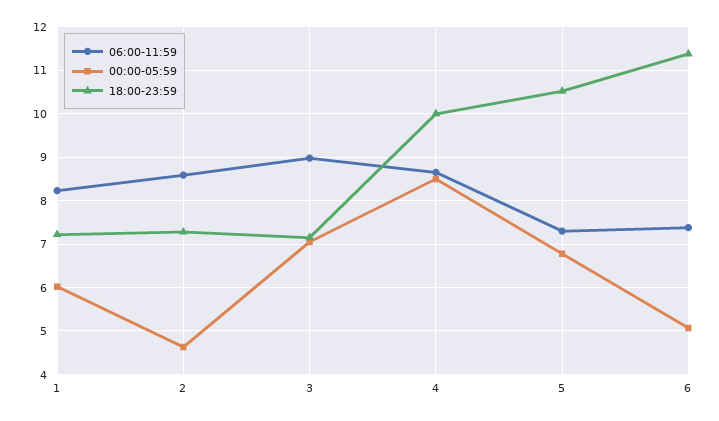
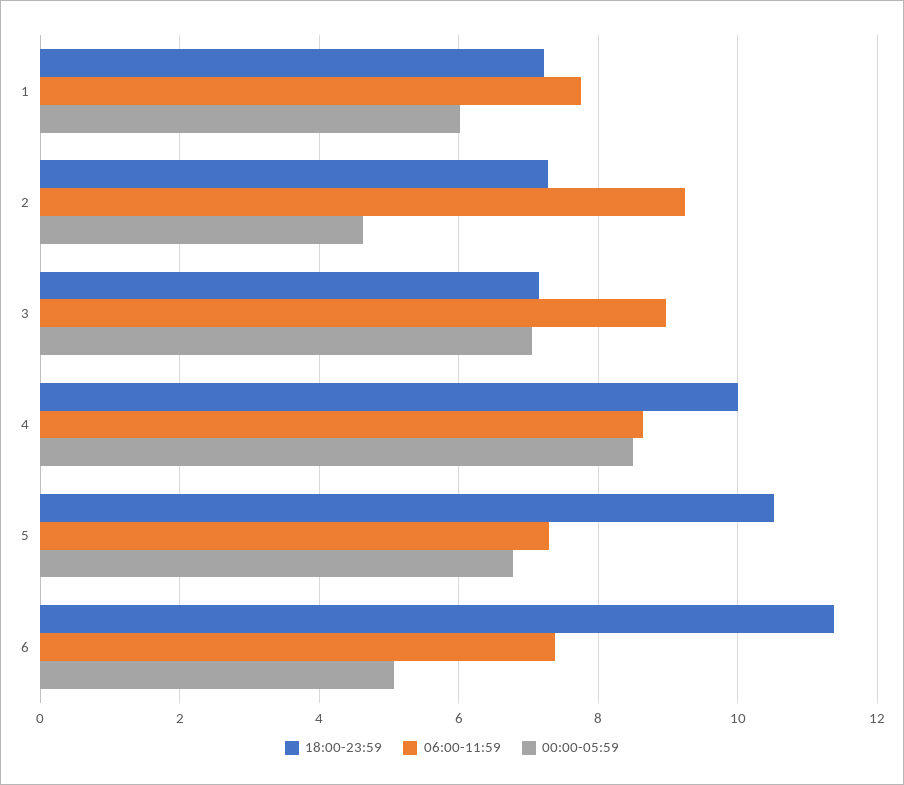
  {
    "06:00-11:59": {
-     "1": 8.2,
+     "1": 7.8,
-     "2": 8.6,
+     "2": 9.2,
      "3": 9,
      "4": 8.6,
      "5": 7.4,
      "6": 7.4
    },
    "00:00-05:59": {
      "1": 6,
      "2": 4.6,
      "3": 7,
      "4": 8.6,
      "5": 6.8,
      "6": 5
    },
    "18:00-23:59": {
      "1": 7.2,
      "2": 7.2,
      "3": 7.2,
      "4": 10,
      "5": 10.6,
      "6": 11.4
    }
  }

